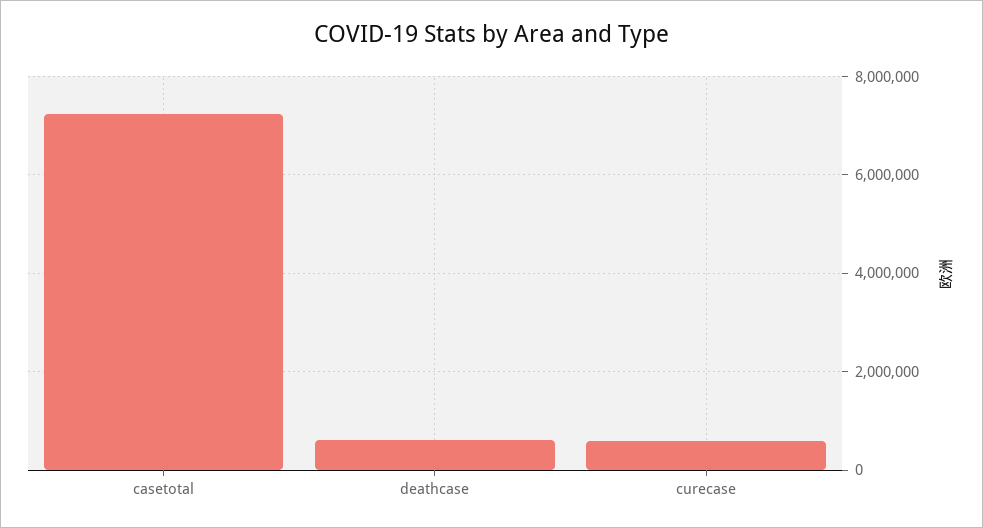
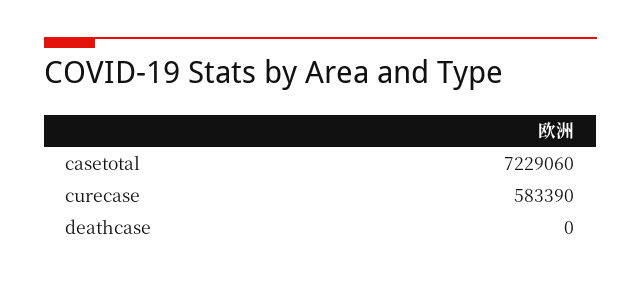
  {
    "casetotal": 7229060,
-   "deathcase": 600000,
+   "deathcase": 0,
    "curecase": 583390
  }

